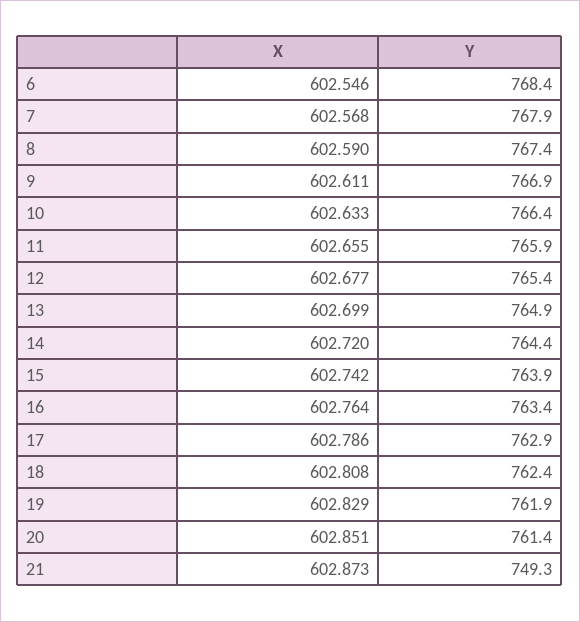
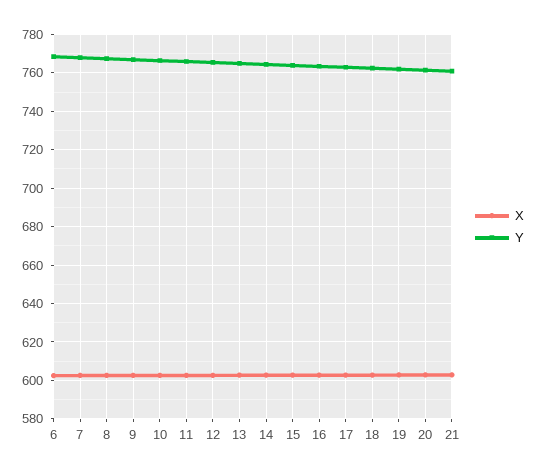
  {
    "X": {
      "6": 602.546,
      "7": 602.568,
      "8": 602.59,
      "9": 602.611,
      "10": 602.633,
      "11": 602.655,
      "12": 602.677,
      "13": 602.699,
      "14": 602.72,
      "15": 602.742,
      "16": 602.764,
      "17": 602.786,
      "18": 602.808,
      "19": 602.829,
      "20": 602.851,
      "21": 602.873
    },
    "Y": {
      "6": 768.4,
      "7": 767.9,
      "8": 767.4,
      "9": 766.9,
      "10": 766.4,
      "11": 765.9,
      "12": 765.4,
      "13": 764.9,
      "14": 764.4,
      "15": 763.9,
      "16": 763.4,
      "17": 762.9,
      "18": 762.4,
      "19": 761.9,
      "20": 761.4,
-     "21": 749.3
+     "21": 760
    }
  }

